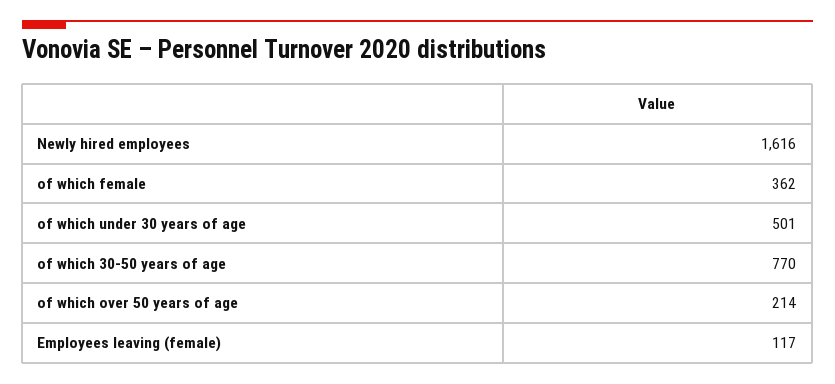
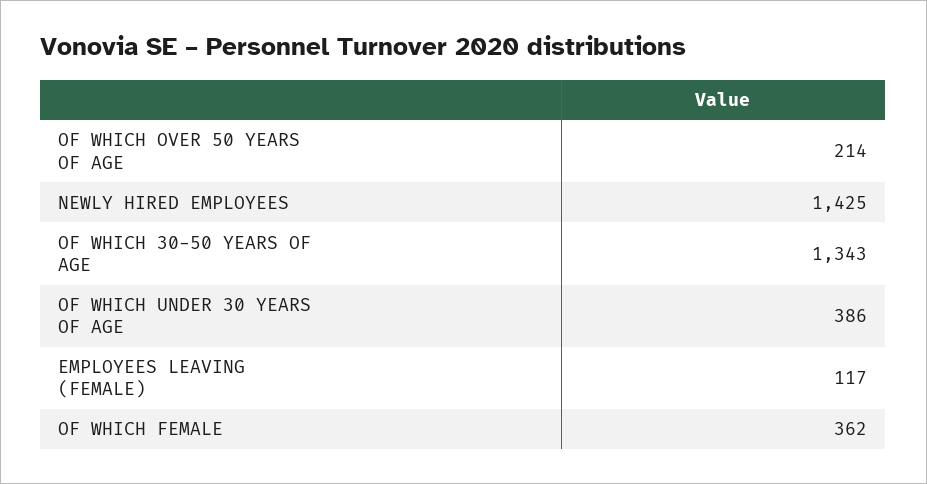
  {
-   "Newly hired employees": 1616,
+   "Newly hired employees": 1425,
    "of which female": 362,
-   "of which under 30 years of age": 501,
+   "of which under 30 years of age": 386,
-   "of which 30-50 years of age": 770,
+   "of which 30-50 years of age": 1343,
    "of which over 50 years of age": 214,
    "Employees leaving (female)": 117
  }

